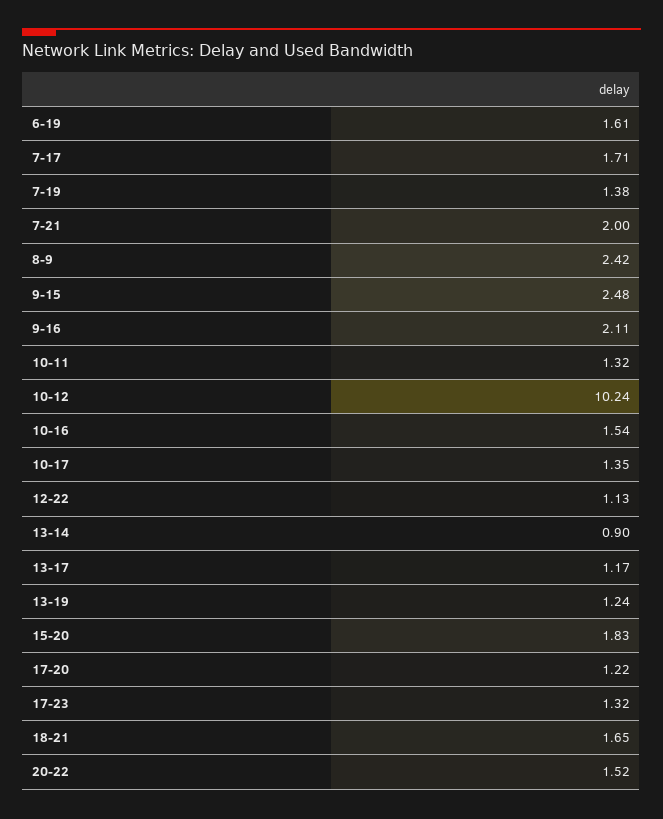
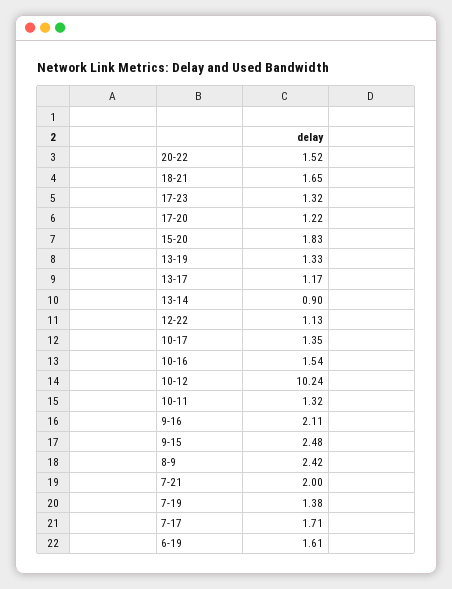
  {
    "6-19": 1.61,
    "7-17": 1.71,
    "7-19": 1.38,
    "7-21": 2,
    "8-9": 2.42,
    "9-15": 2.48,
    "9-16": 2.11,
    "10-11": 1.32,
    "10-12": 10.24,
    "10-16": 1.54,
    "10-17": 1.35,
    "12-22": 1.13,
    "13-14": 0.9,
    "13-17": 1.17,
-   "13-19": 1.24,
+   "13-19": 1.33,
    "15-20": 1.83,
    "17-20": 1.22,
    "17-23": 1.32,
    "18-21": 1.65,
    "20-22": 1.52
  }

